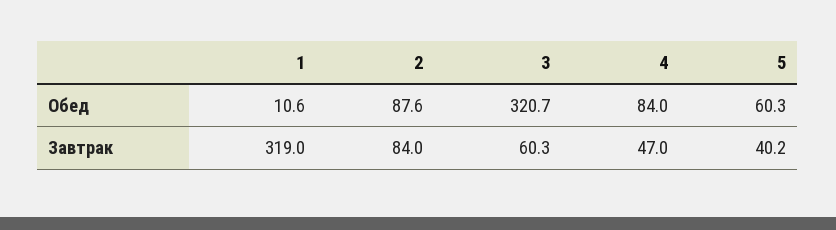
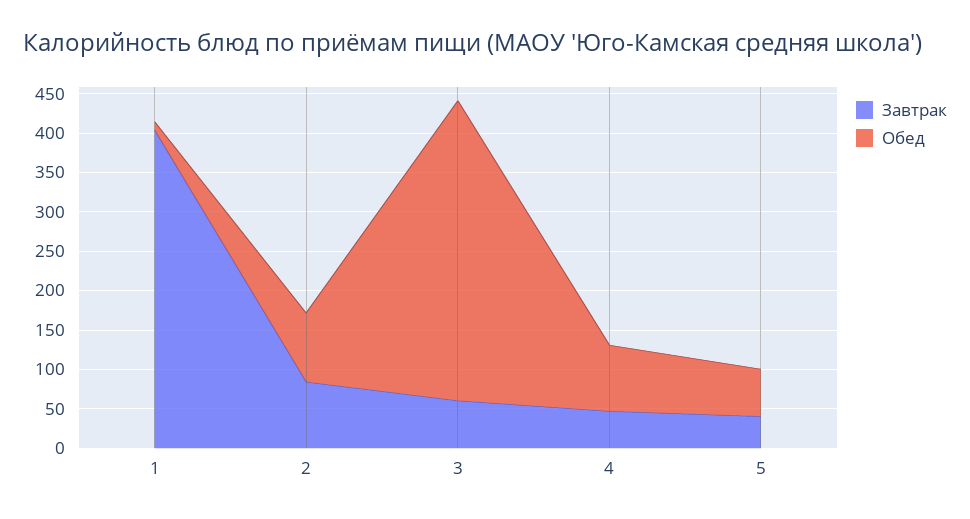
  {
    "Обед": {
      "1": 10.6,
      "2": 87.6,
-     "3": 320.7,
+     "3": 375,
      "4": 84,
      "5": 60.3
    },
    "Завтрак": {
-     "1": 319,
+     "1": 400,
      "2": 84,
      "3": 60.3,
      "4": 47,
      "5": 40.2
    }
  }

